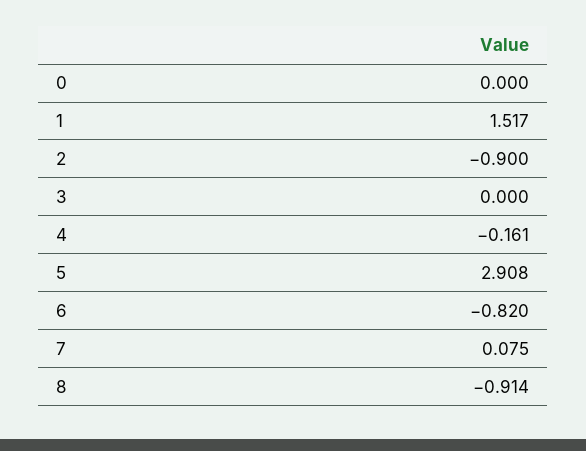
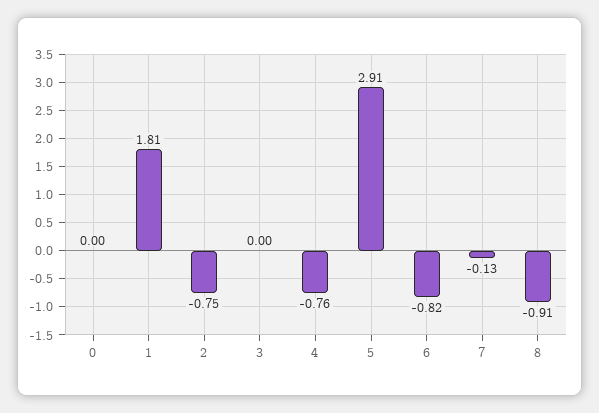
  {
    "0": 0,
-   "1": 1.517,
+   "1": 1.81,
-   "2": -0.9,
+   "2": -0.75,
    "3": 0,
-   "4": -0.161,
+   "4": -0.76,
    "5": 2.908,
    "6": -0.82,
-   "7": 0.075,
+   "7": -0.13,
    "8": -0.914
  }

